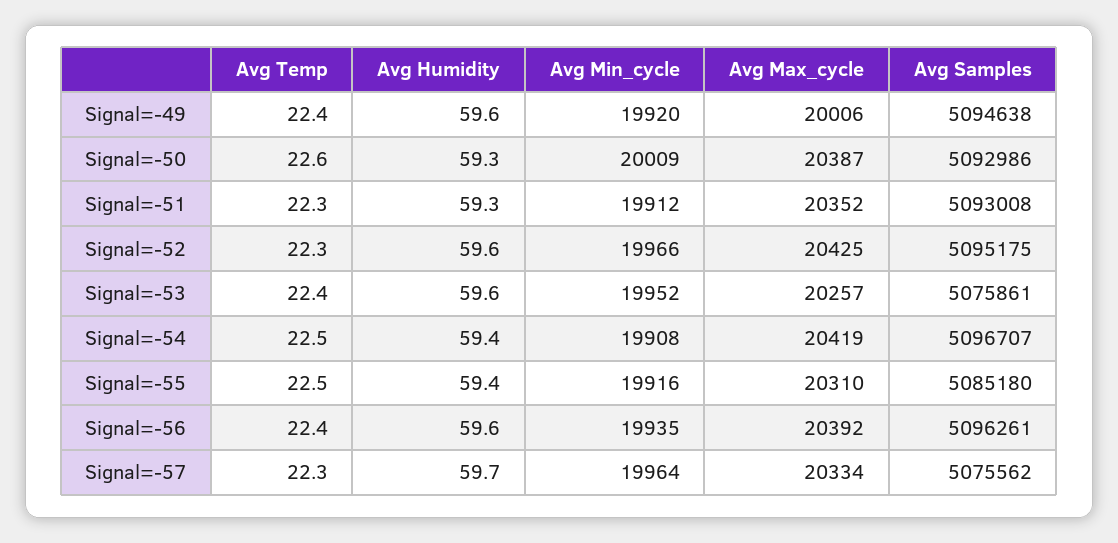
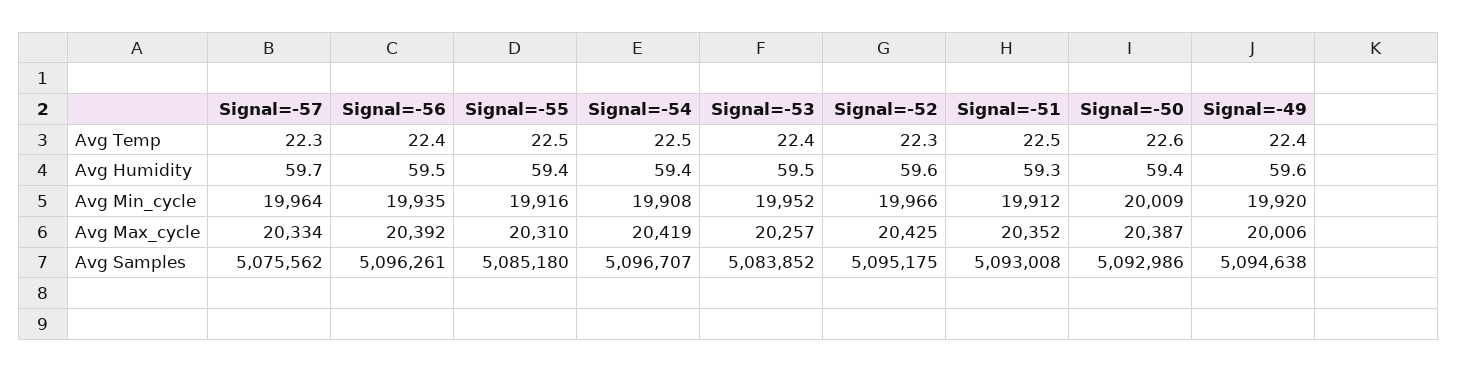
  {
    "Avg Temp": {
      "Signal=-49": 22.4,
      "Signal=-50": 22.6,
-     "Signal=-51": 22.3,
+     "Signal=-51": 22.5,
      "Signal=-52": 22.3,
      "Signal=-53": 22.4,
      "Signal=-54": 22.5,
      "Signal=-55": 22.5,
      "Signal=-56": 22.4,
      "Signal=-57": 22.3
    },
    "Avg Humidity": {
      "Signal=-49": 59.6,
-     "Signal=-50": 59.3,
+     "Signal=-50": 59.4,
      "Signal=-51": 59.3,
      "Signal=-52": 59.6,
-     "Signal=-53": 59.6,
+     "Signal=-53": 59.5,
      "Signal=-54": 59.4,
      "Signal=-55": 59.4,
-     "Signal=-56": 59.6,
+     "Signal=-56": 59.5,
      "Signal=-57": 59.7
    },
    "Avg Min_cycle": {
      "Signal=-49": 19920,
      "Signal=-50": 20009,
      "Signal=-51": 19912,
      "Signal=-52": 19966,
      "Signal=-53": 19952,
      "Signal=-54": 19908,
      "Signal=-55": 19916,
      "Signal=-56": 19935,
      "Signal=-57": 19964
    },
    "Avg Max_cycle": {
      "Signal=-49": 20006,
      "Signal=-50": 20387,
      "Signal=-51": 20352,
      "Signal=-52": 20425,
      "Signal=-53": 20257,
      "Signal=-54": 20419,
      "Signal=-55": 20310,
      "Signal=-56": 20392,
      "Signal=-57": 20334
    },
    "Avg Samples": {
      "Signal=-49": 5094638,
      "Signal=-50": 5092986,
      "Signal=-51": 5093008,
      "Signal=-52": 5095175,
-     "Signal=-53": 5075861,
+     "Signal=-53": 5083852,
      "Signal=-54": 5096707,
      "Signal=-55": 5085180,
      "Signal=-56": 5096261,
      "Signal=-57": 5075562
    }
  }

